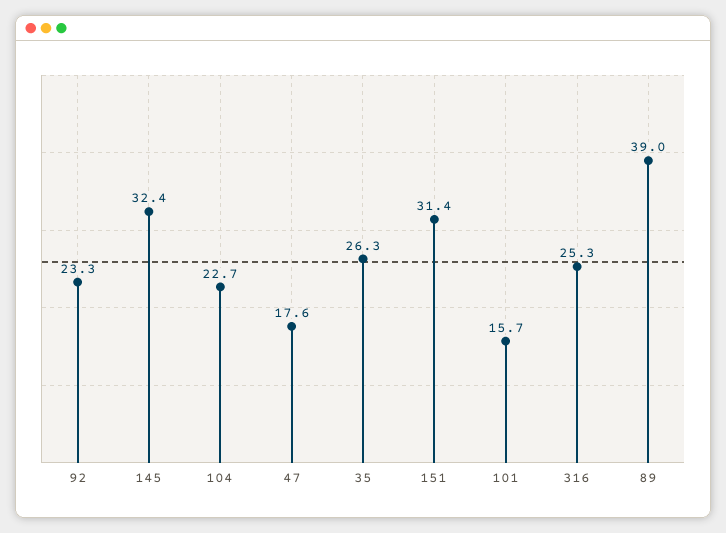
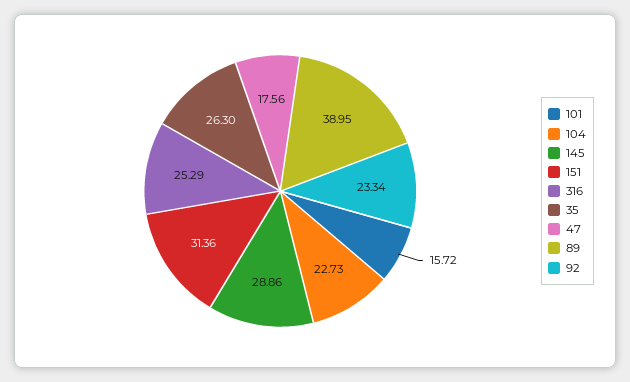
  {
    "92": 23.34,
-   "145": 32.4,
+   "145": 28.86,
    "104": 22.73,
    "47": 17.56,
    "35": 26.3,
    "151": 31.36,
    "101": 15.72,
    "316": 25.29,
    "89": 38.95
  }

